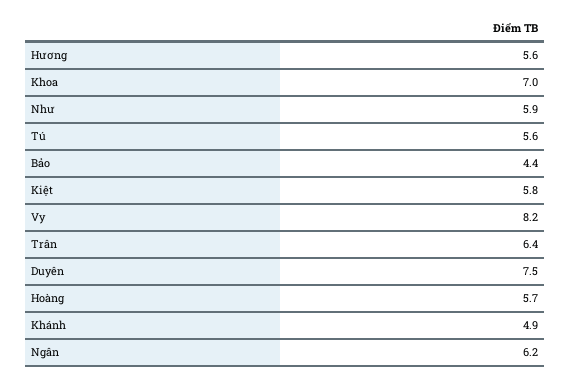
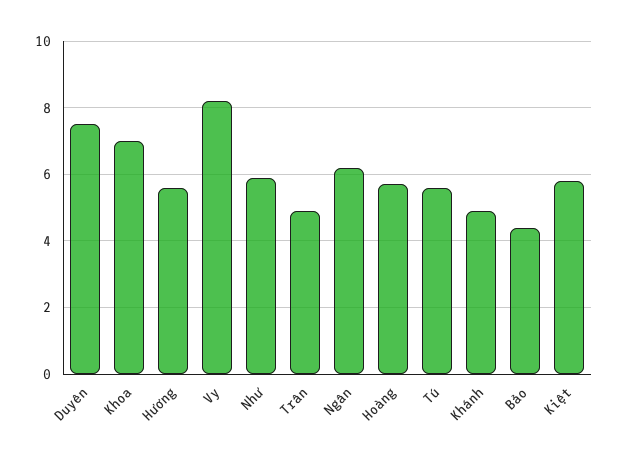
  {
    "Hương": 5.6,
    "Khoa": 7,
    "Như": 5.9,
    "Tú": 5.6,
    "Bảo": 4.4,
    "Kiệt": 5.8,
    "Vy": 8.2,
-   "Trân": 6.4,
+   "Trân": 5,
    "Duyên": 7.5,
    "Hoàng": 5.7,
    "Khánh": 4.9,
    "Ngân": 6.2
  }

